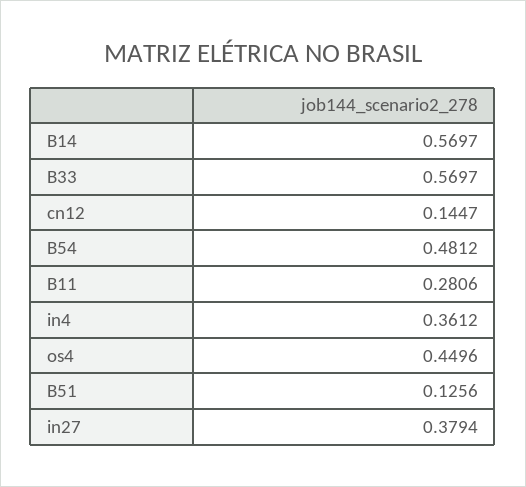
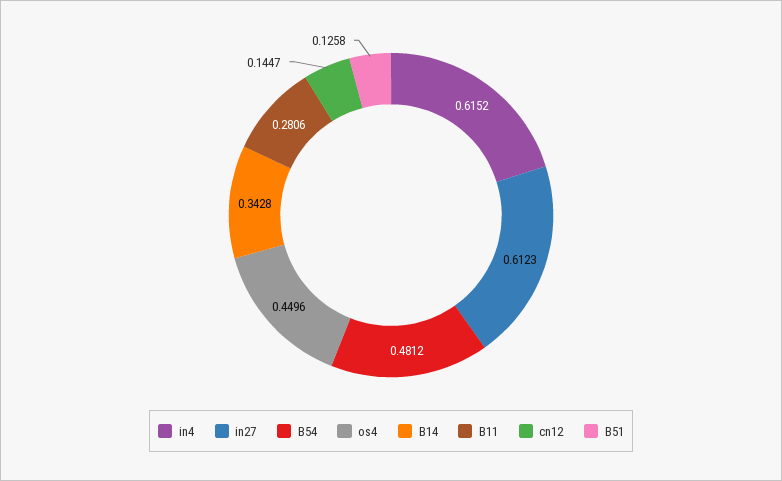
  {
-   "B14": 0.5697,
+   "B14": 0.3428,
-   "B33": 0.5697,
    "cn12": 0.1447,
    "B54": 0.4812,
    "B11": 0.2806,
-   "in4": 0.3612,
+   "in4": 0.6152,
    "os4": 0.4496,
-   "B51": 0.1256,
+   "B51": 0.1258,
-   "in27": 0.3794
+   "in27": 0.6123
  }

